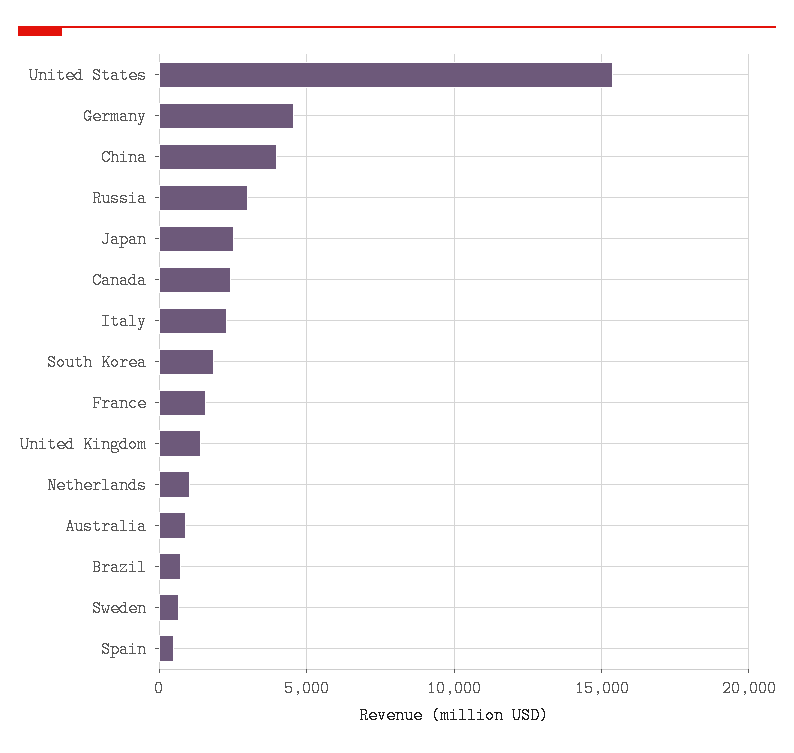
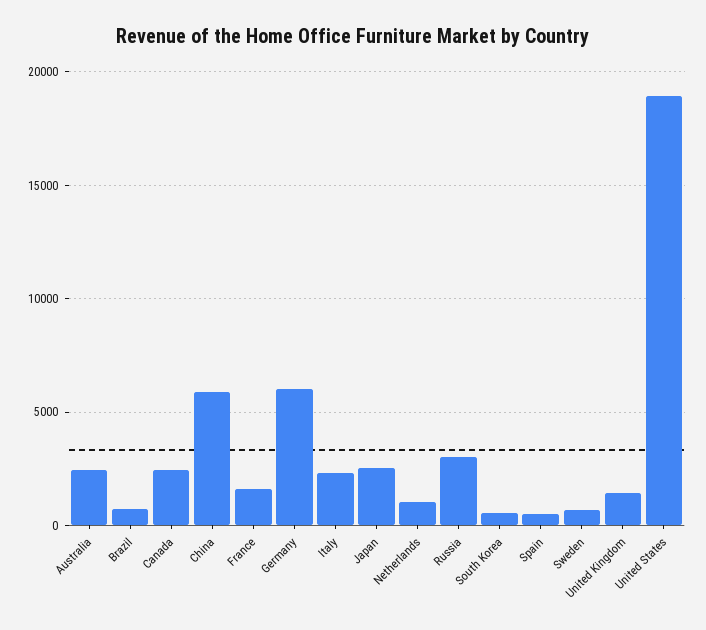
  {
-   "United States": 15500,
+   "United States": 19000,
-   "Germany": 4500,
+   "Germany": 6000,
-   "China": 4000,
+   "China": 6000,
    "Russia": 3000,
    "Japan": 2500,
    "Canada": 2500,
    "Italy": 2500,
-   "South Korea": 2000,
+   "South Korea": 500,
    "France": 1500,
    "United Kingdom": 1500,
    "Netherlands": 1000,
-   "Australia": 1000,
+   "Australia": 2500,
    "Brazil": 500,
    "Sweden": 500,
    "Spain": 500
  }

